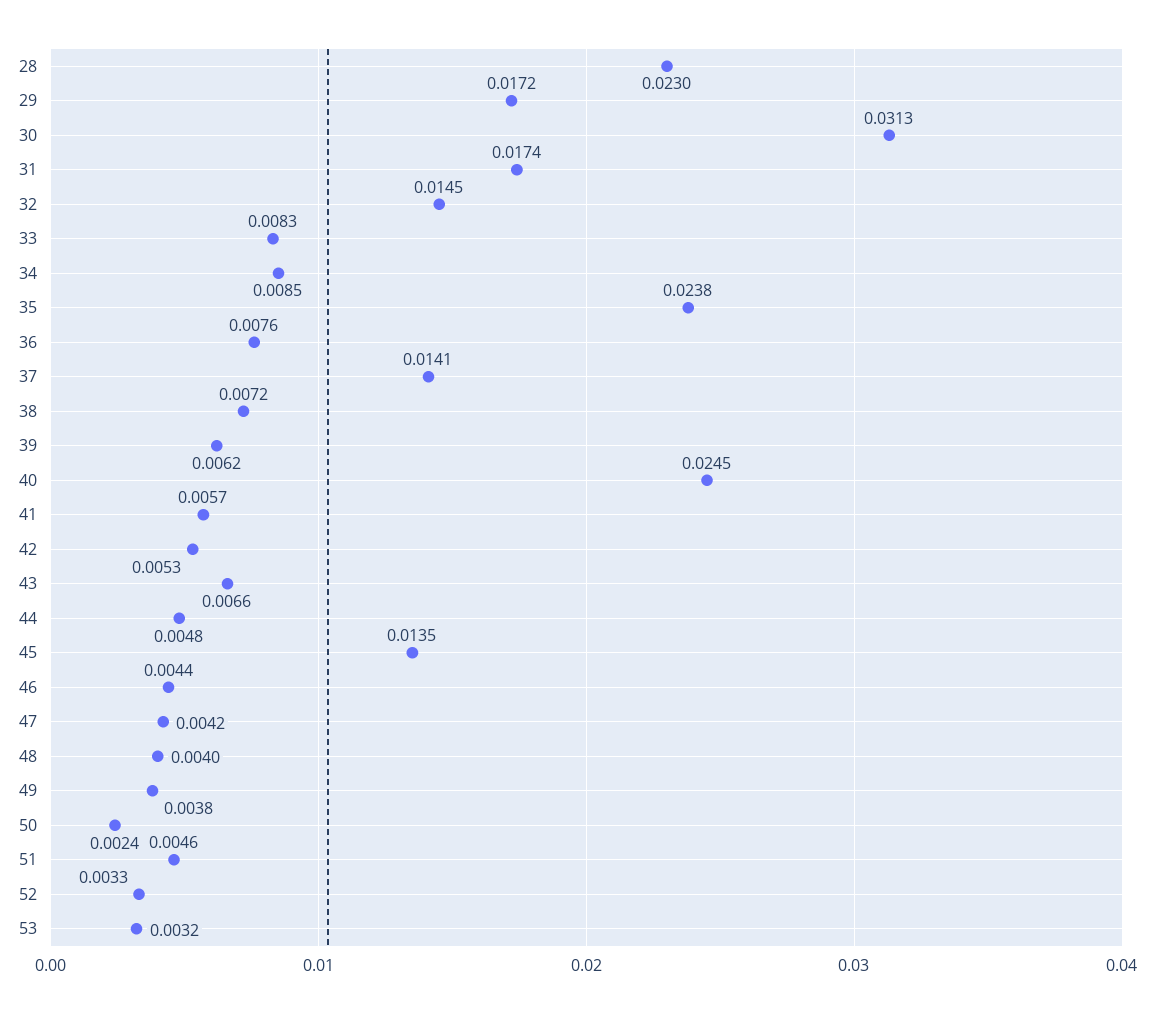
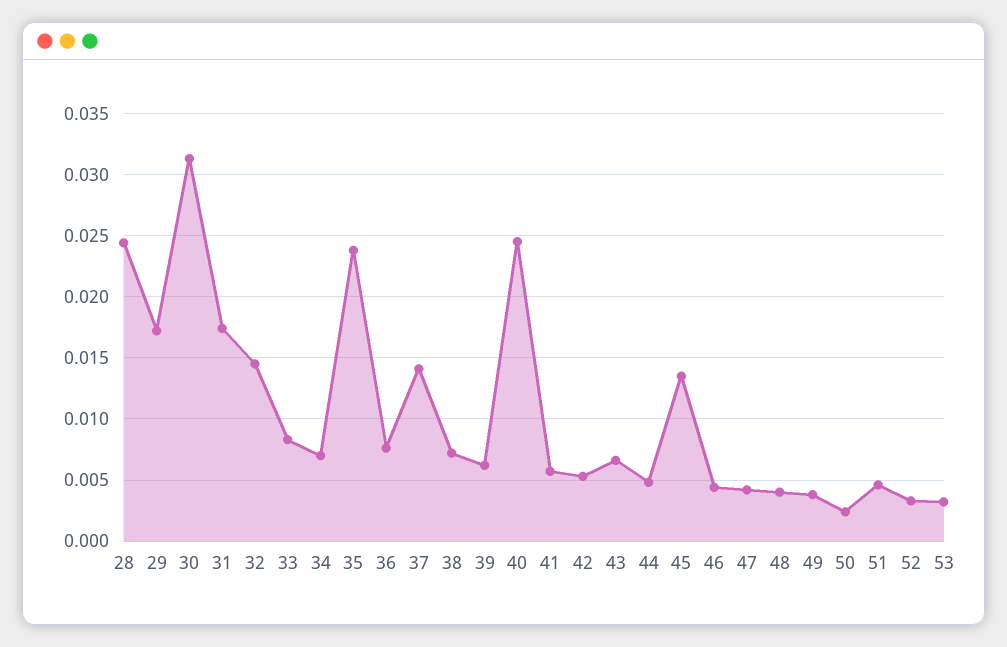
  {
-   "28": 0.023,
+   "28": 0.0245,
    "29": 0.0172,
    "30": 0.0313,
    "31": 0.0174,
    "32": 0.0145,
    "33": 0.0083,
-   "34": 0.0085,
+   "34": 0.007,
    "35": 0.0238,
    "36": 0.0076,
    "37": 0.0141,
    "38": 0.0072,
    "39": 0.0062,
    "40": 0.0245,
    "41": 0.0057,
    "42": 0.0053,
    "43": 0.0066,
    "44": 0.0048,
    "45": 0.0135,
    "46": 0.0044,
    "47": 0.0042,
    "48": 0.004,
    "49": 0.0038,
    "50": 0.0024,
    "51": 0.0046,
    "52": 0.0033,
    "53": 0.0032
  }

